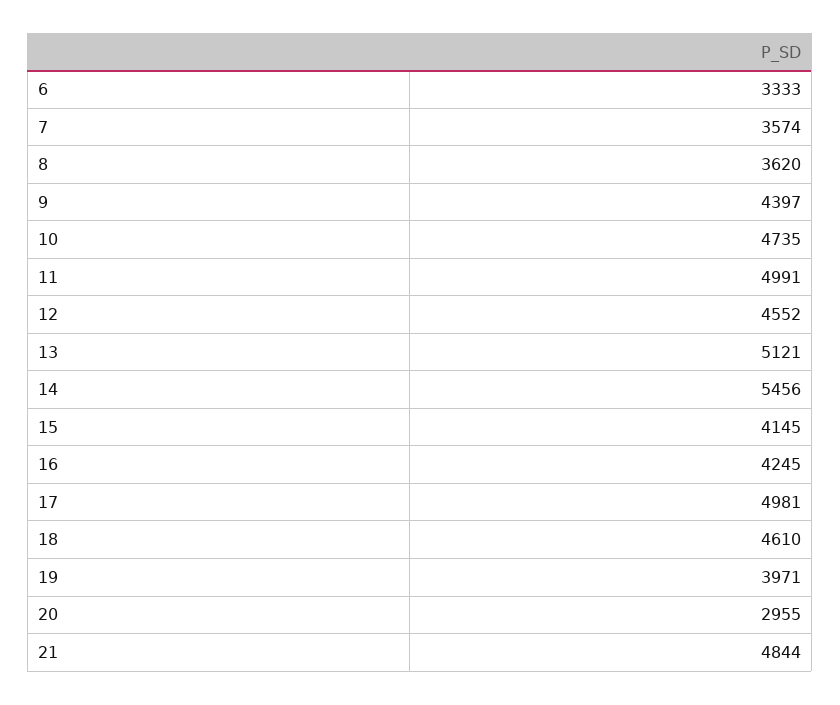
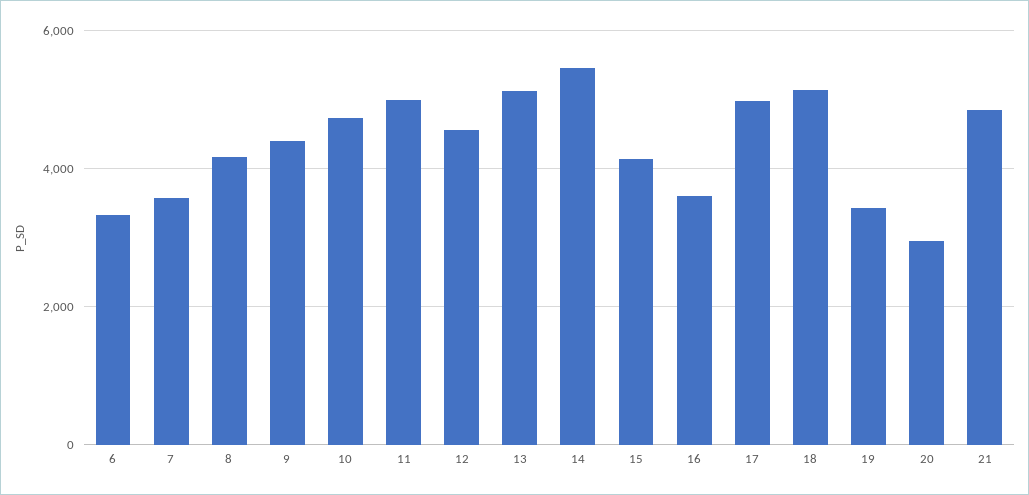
  {
    "6": 3333,
    "7": 3574,
-   "8": 3620,
+   "8": 4200,
    "9": 4397,
    "10": 4735,
    "11": 4991,
    "12": 4552,
    "13": 5121,
    "14": 5456,
    "15": 4145,
-   "16": 4245,
+   "16": 3600,
    "17": 4981,
-   "18": 4610,
+   "18": 5200,
-   "19": 3971,
+   "19": 3400,
    "20": 2955,
    "21": 4844
  }

